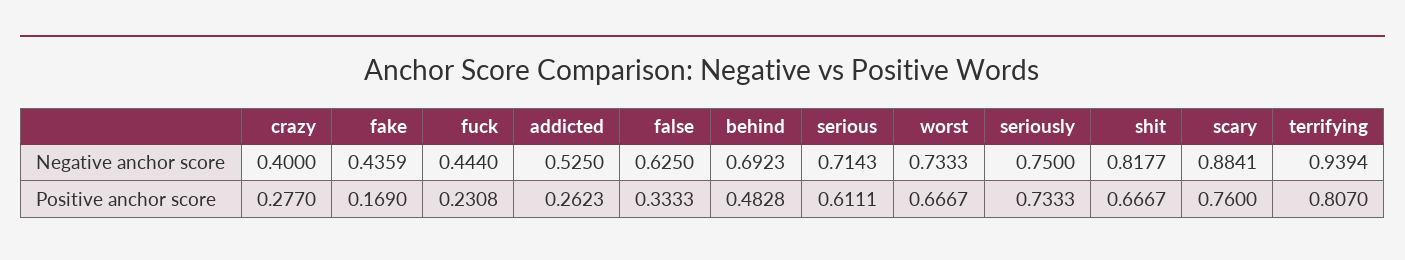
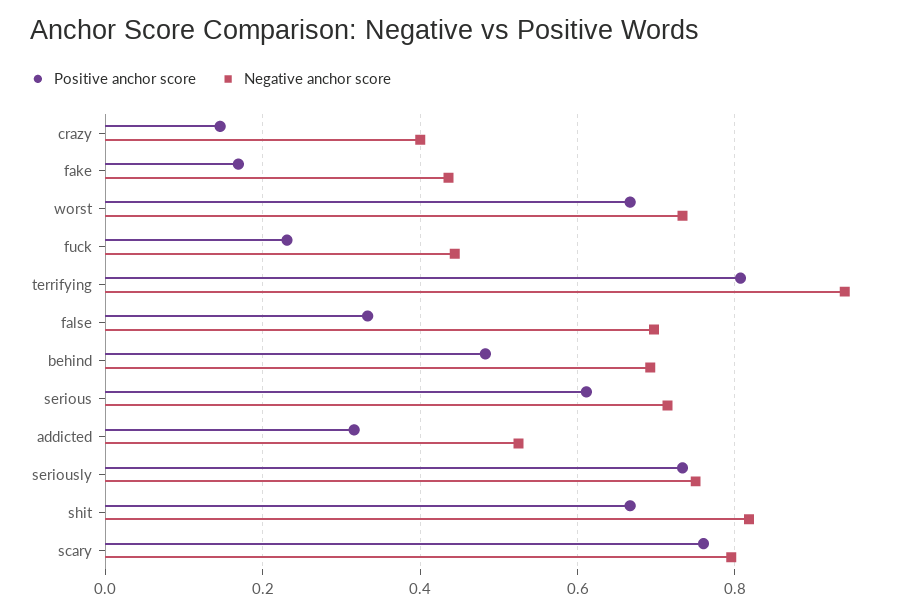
  {
    "Negative anchor score": {
      "crazy": 0.4,
      "fake": 0.4359,
      "fuck": 0.444,
      "addicted": 0.525,
-     "false": 0.625,
+     "false": 0.7,
      "behind": 0.6923,
      "serious": 0.7143,
      "worst": 0.7333,
      "seriously": 0.75,
      "shit": 0.8177,
-     "scary": 0.8841,
+     "scary": 0.8,
      "terrifying": 0.9394
    },
    "Positive anchor score": {
-     "crazy": 0.277,
+     "crazy": 0.14,
      "fake": 0.169,
      "fuck": 0.2308,
-     "addicted": 0.2623,
+     "addicted": 0.32,
      "false": 0.3333,
      "behind": 0.4828,
      "serious": 0.6111,
      "worst": 0.6667,
      "seriously": 0.7333,
      "shit": 0.6667,
      "scary": 0.76,
      "terrifying": 0.807
    }
  }

